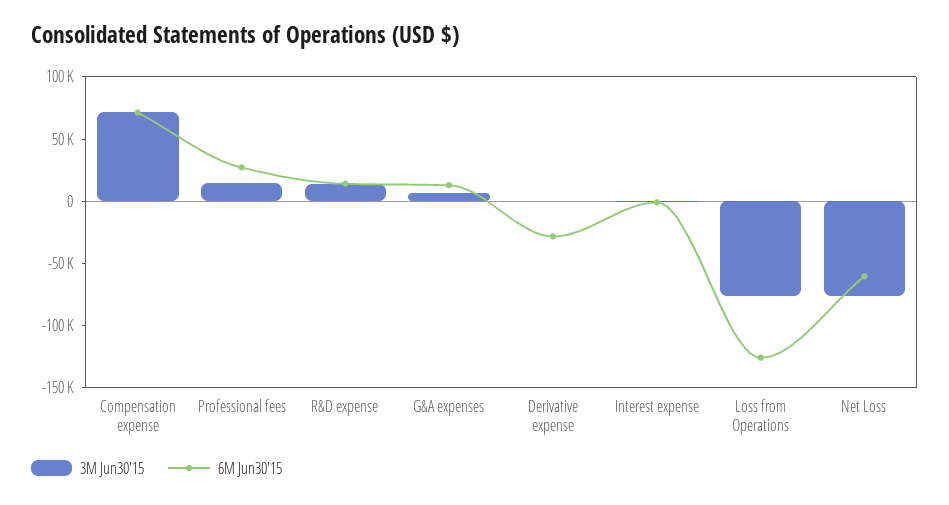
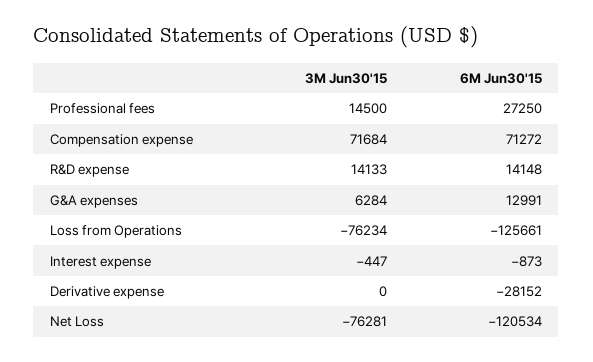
  {
    "3M Jun30'15": {
      "Compensation expense": 71684,
      "Professional fees": 14500,
      "R&D expense": 14133,
      "G&A expenses": 6284,
      "Derivative expense": 0,
      "Interest expense": -447,
      "Loss from Operations": -76234,
      "Net Loss": -76281
    },
    "6M Jun30'15": {
      "Compensation expense": 71272,
      "Professional fees": 27250,
      "R&D expense": 14148,
      "G&A expenses": 12991,
      "Derivative expense": -28152,
      "Interest expense": -873,
      "Loss from Operations": -125661,
-     "Net Loss": -60000
+     "Net Loss": -120534
    }
  }

